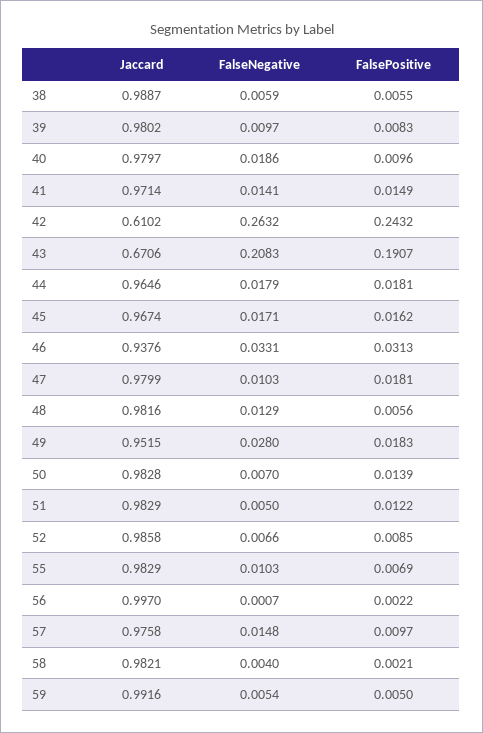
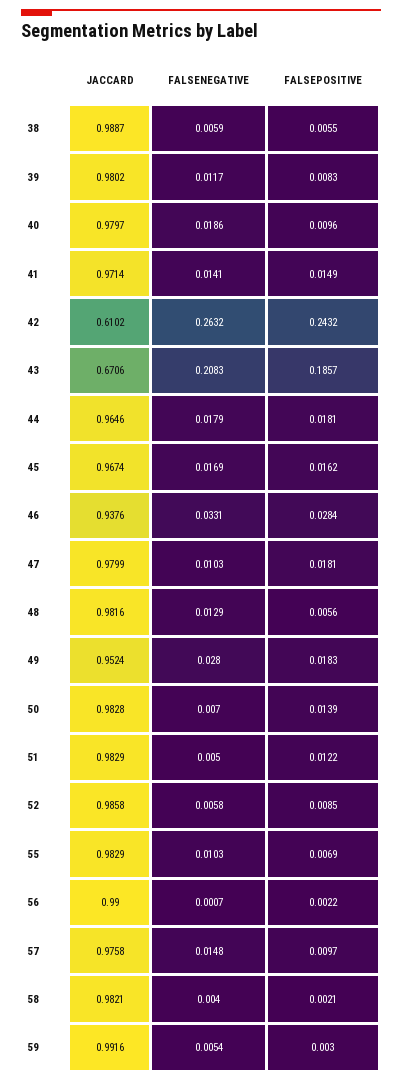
  {
    "Jaccard": {
      "38": 0.9887,
      "39": 0.9802,
      "40": 0.9797,
      "41": 0.9714,
      "42": 0.6102,
      "43": 0.6706,
      "44": 0.9646,
      "45": 0.9674,
      "46": 0.9376,
      "47": 0.9799,
      "48": 0.9816,
-     "49": 0.9515,
+     "49": 0.9524,
      "50": 0.9828,
      "51": 0.9829,
      "52": 0.9858,
      "55": 0.9829,
-     "56": 0.997,
+     "56": 0.99,
      "57": 0.9758,
      "58": 0.9821,
      "59": 0.9916
    },
    "FalseNegative": {
      "38": 0.0059,
-     "39": 0.0097,
+     "39": 0.0117,
      "40": 0.0186,
      "41": 0.0141,
      "42": 0.2632,
      "43": 0.2083,
      "44": 0.0179,
-     "45": 0.0171,
+     "45": 0.0169,
      "46": 0.0331,
      "47": 0.0103,
      "48": 0.0129,
      "49": 0.028,
      "50": 0.007,
      "51": 0.005,
-     "52": 0.0066,
+     "52": 0.0058,
      "55": 0.0103,
      "56": 0.0007,
      "57": 0.0148,
      "58": 0.004,
      "59": 0.0054
    },
    "FalsePositive": {
      "38": 0.0055,
      "39": 0.0083,
      "40": 0.0096,
      "41": 0.0149,
      "42": 0.2432,
-     "43": 0.1907,
+     "43": 0.1857,
      "44": 0.0181,
      "45": 0.0162,
-     "46": 0.0313,
+     "46": 0.0284,
      "47": 0.0181,
      "48": 0.0056,
      "49": 0.0183,
      "50": 0.0139,
      "51": 0.0122,
      "52": 0.0085,
      "55": 0.0069,
      "56": 0.0022,
      "57": 0.0097,
      "58": 0.0021,
-     "59": 0.005
+     "59": 0.003
    }
  }

